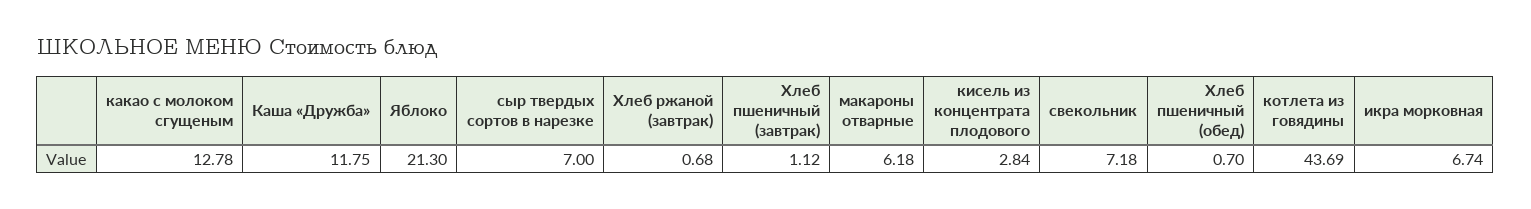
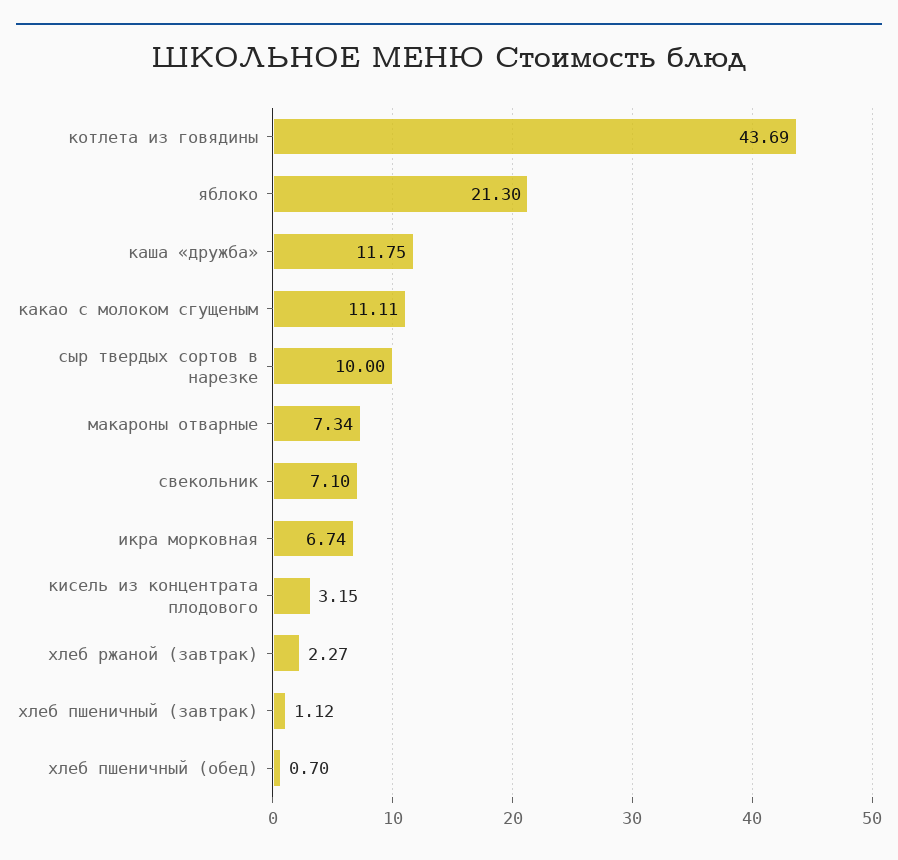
  {
-   "какао с молоком сгущеным": 12.78,
+   "какао с молоком сгущеным": 11.11,
    "Каша «Дружба»": 11.75,
    "Яблоко": 21.3,
-   "сыр твердых сортов в нарезке": 7,
+   "сыр твердых сортов в нарезке": 10,
-   "Хлеб ржаной (завтрак)": 0.68,
+   "Хлеб ржаной (завтрак)": 2.27,
    "Хлеб пшеничный (завтрак)": 1.12,
-   "макароны отварные": 6.18,
+   "макароны отварные": 7.34,
-   "кисель из концентрата плодового": 2.84,
+   "кисель из концентрата плодового": 3.15,
-   "свекольник": 7.18,
+   "свекольник": 7.1,
    "Хлеб пшеничный (обед)": 0.7,
    "котлета из говядины": 43.69,
    "икра морковная": 6.74
  }

